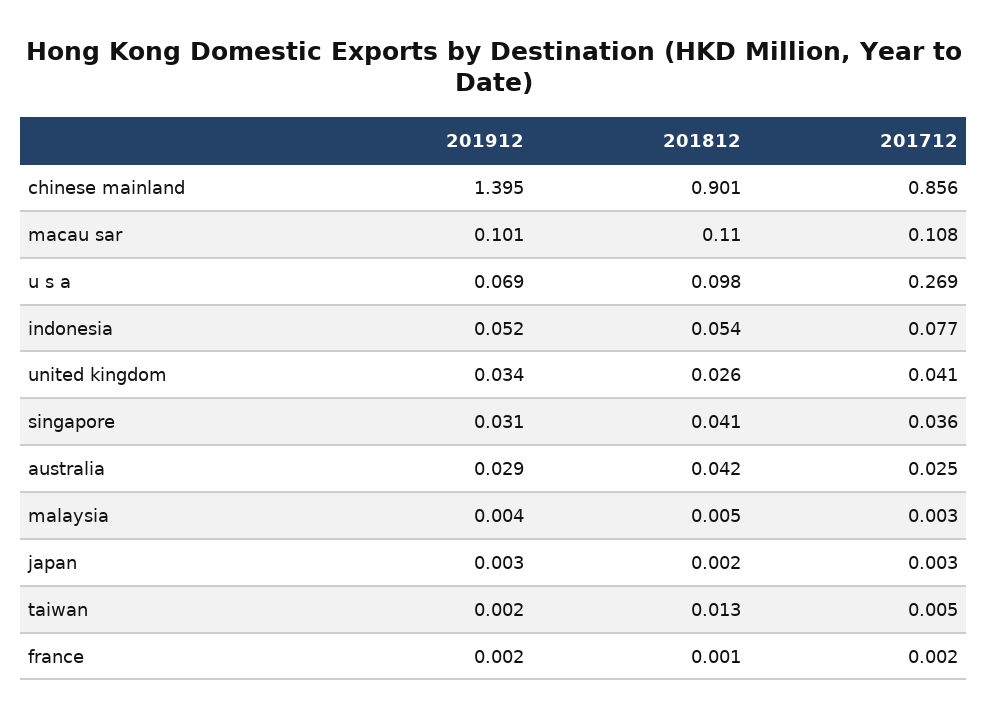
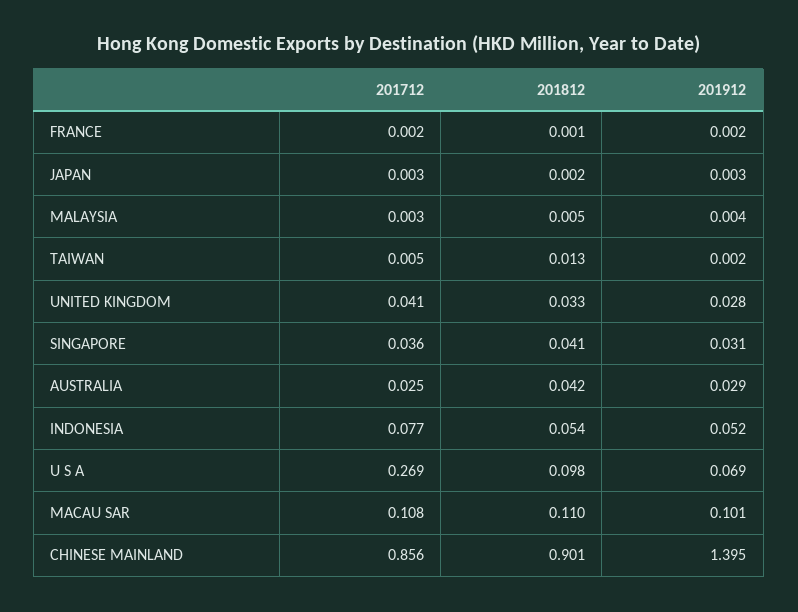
  {
    "201912": {
      "chinese mainland": 1.395,
      "macau sar": 0.101,
      "u s a": 0.069,
      "indonesia": 0.052,
-     "united kingdom": 0.034,
+     "united kingdom": 0.028,
      "singapore": 0.031,
      "australia": 0.029,
      "malaysia": 0.004,
      "japan": 0.003,
      "taiwan": 0.002,
      "france": 0.002
    },
    "201812": {
      "chinese mainland": 0.901,
      "macau sar": 0.11,
      "u s a": 0.098,
      "indonesia": 0.054,
-     "united kingdom": 0.026,
+     "united kingdom": 0.033,
      "singapore": 0.041,
      "australia": 0.042,
      "malaysia": 0.005,
      "japan": 0.002,
      "taiwan": 0.013,
      "france": 0.001
    },
    "201712": {
      "chinese mainland": 0.856,
      "macau sar": 0.108,
      "u s a": 0.269,
      "indonesia": 0.077,
      "united kingdom": 0.041,
      "singapore": 0.036,
      "australia": 0.025,
      "malaysia": 0.003,
      "japan": 0.003,
      "taiwan": 0.005,
      "france": 0.002
    }
  }

